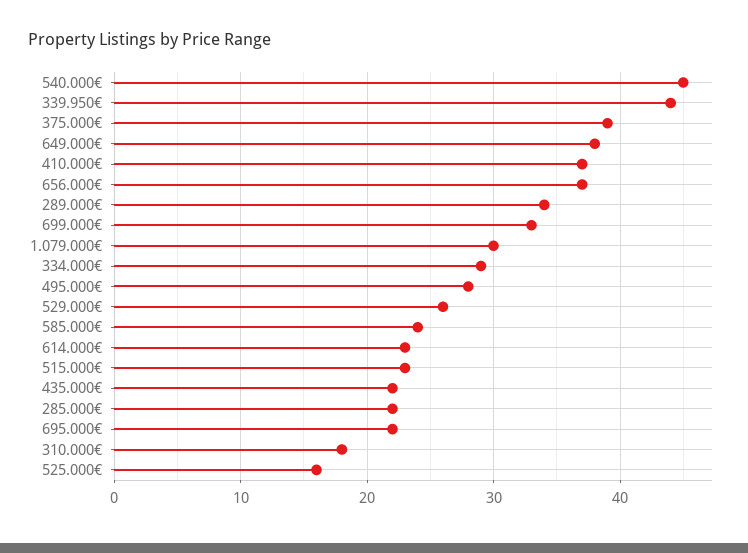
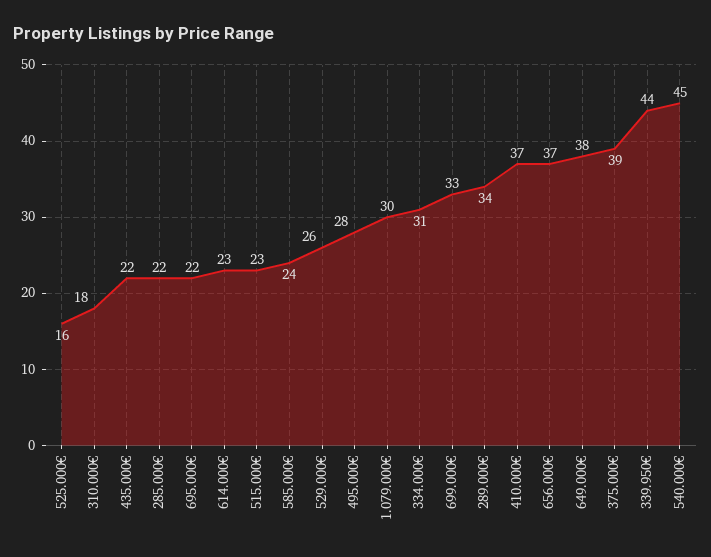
  {
    "540.000€": 45,
    "339.950€": 44,
    "375.000€": 39,
    "649.000€": 38,
    "410.000€": 37,
    "656.000€": 37,
    "289.000€": 34,
    "699.000€": 33,
    "1.079.000€": 30,
-   "334.000€": 29,
+   "334.000€": 31,
    "495.000€": 28,
    "529.000€": 26,
    "585.000€": 24,
    "614.000€": 23,
    "515.000€": 23,
    "435.000€": 22,
    "285.000€": 22,
    "695.000€": 22,
    "310.000€": 18,
    "525.000€": 16
  }

